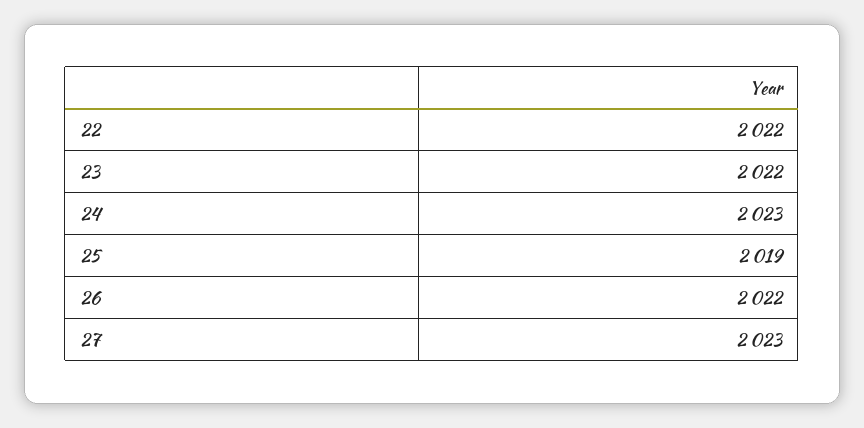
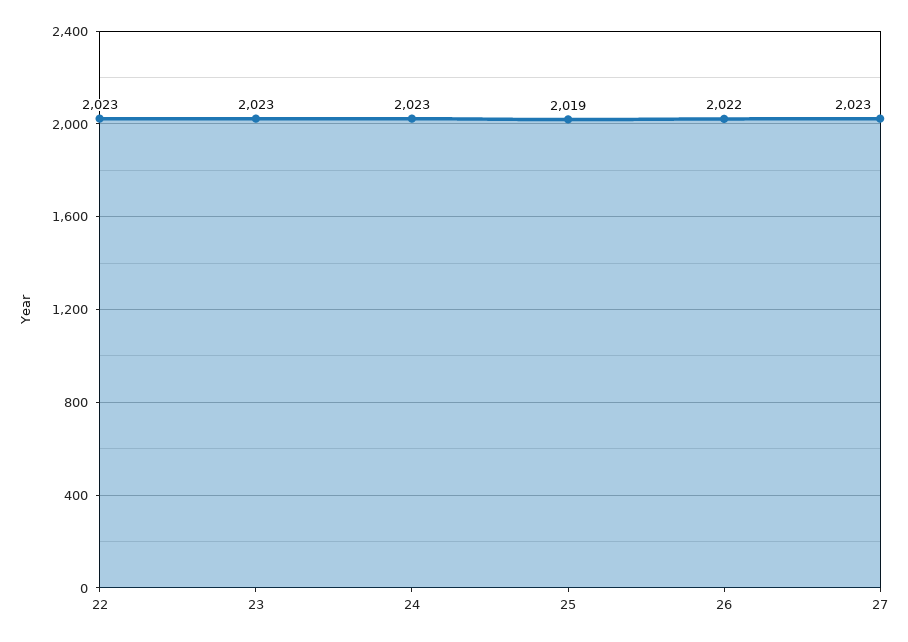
  {
-   "22": 2022,
+   "22": 2023,
-   "23": 2022,
+   "23": 2023,
    "24": 2023,
    "25": 2019,
    "26": 2022,
    "27": 2023
  }

